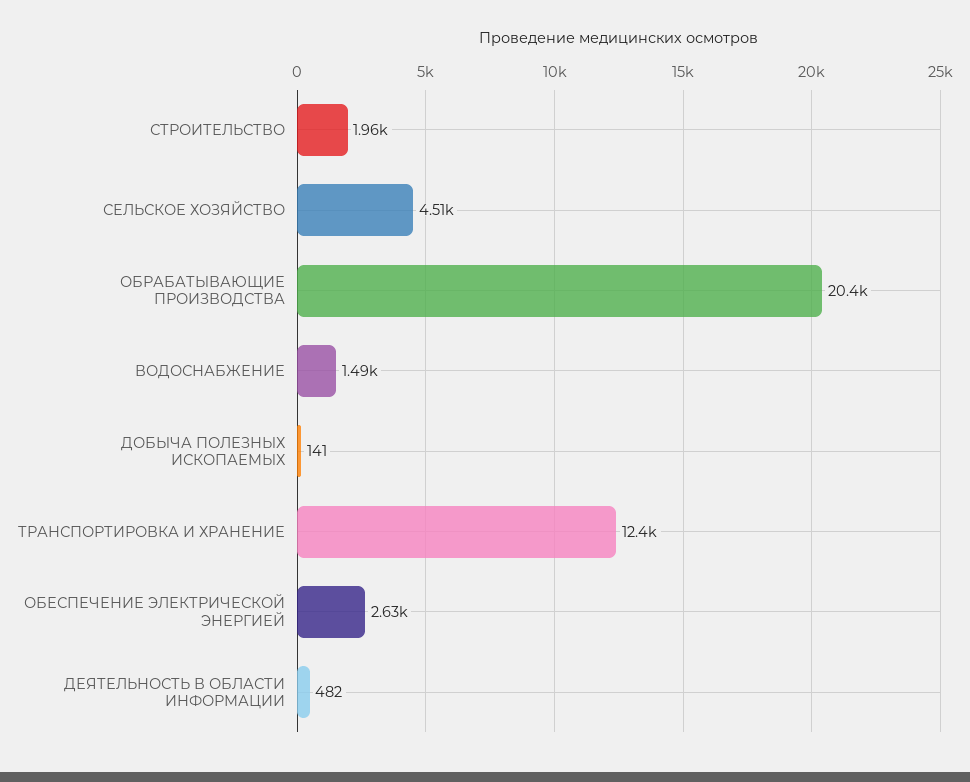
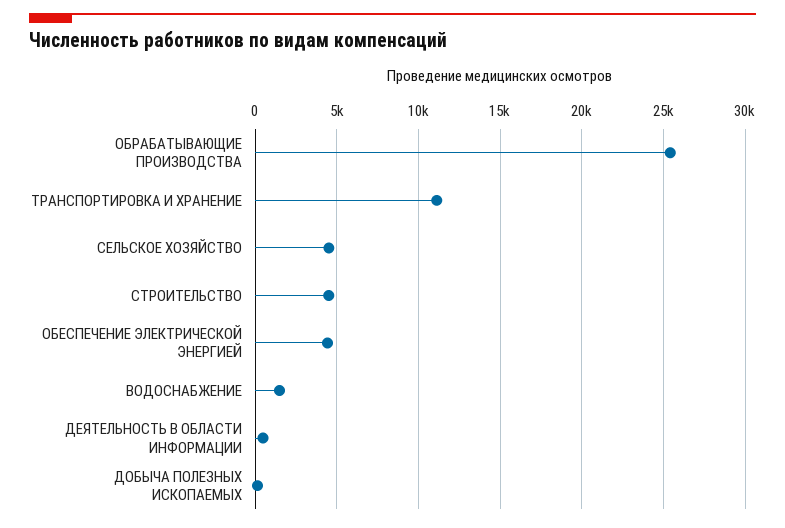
  {
-   "СТРОИТЕЛЬСТВО": 1960,
+   "СТРОИТЕЛЬСТВО": 4500,
    "СЕЛЬСКОЕ ХОЗЯЙСТВО": 4510,
-   "ОБРАБАТЫВАЮЩИЕ ПРОИЗВОДСТВА": 20400,
+   "ОБРАБАТЫВАЮЩИЕ ПРОИЗВОДСТВА": 25500,
    "ВОДОСНАБЖЕНИЕ": 1490,
    "ДОБЫЧА ПОЛЕЗНЫХ ИСКОПАЕМЫХ": 141,
-   "ТРАНСПОРТИРОВКА И ХРАНЕНИЕ": 12400,
+   "ТРАНСПОРТИРОВКА И ХРАНЕНИЕ": 11000,
-   "ОБЕСПЕЧЕНИЕ ЭЛЕКТРИЧЕСКОЙ ЭНЕРГИЕЙ": 2630,
+   "ОБЕСПЕЧЕНИЕ ЭЛЕКТРИЧЕСКОЙ ЭНЕРГИЕЙ": 4500,
    "ДЕЯТЕЛЬНОСТЬ В ОБЛАСТИ ИНФОРМАЦИИ": 482
  }

